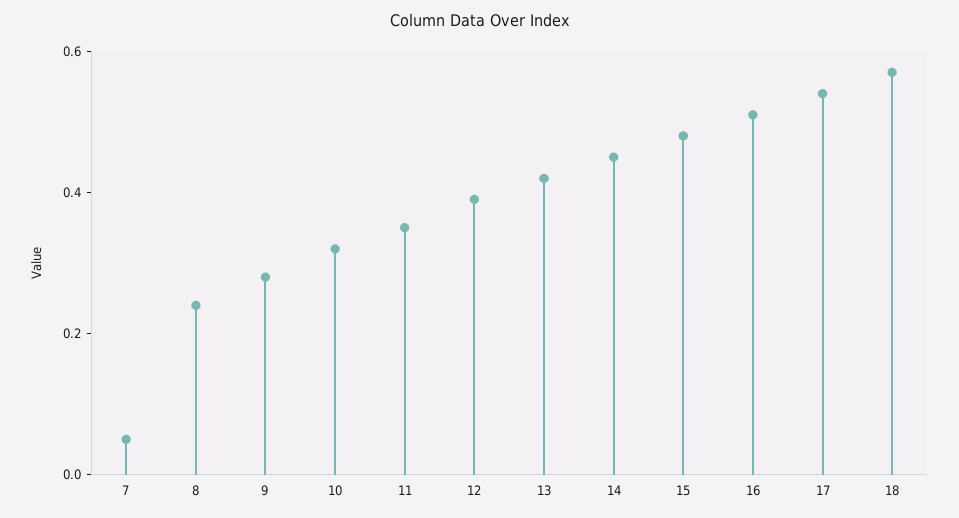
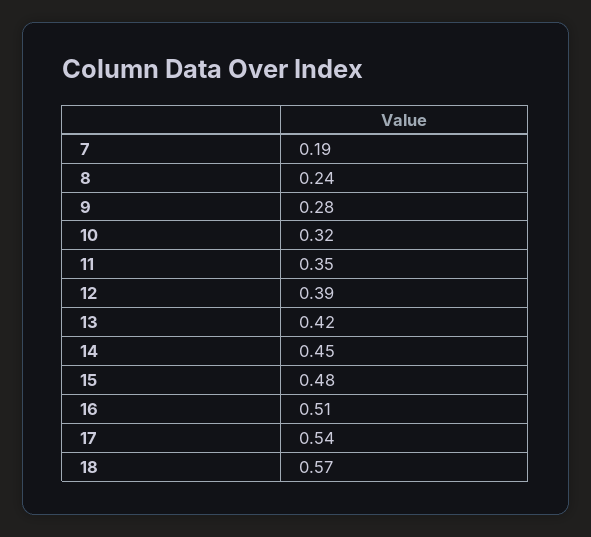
  {
-   "7": 0.05,
+   "7": 0.19,
    "8": 0.24,
    "9": 0.28,
    "10": 0.32,
    "11": 0.35,
    "12": 0.39,
    "13": 0.42,
    "14": 0.45,
    "15": 0.48,
    "16": 0.51,
    "17": 0.54,
    "18": 0.57
  }

